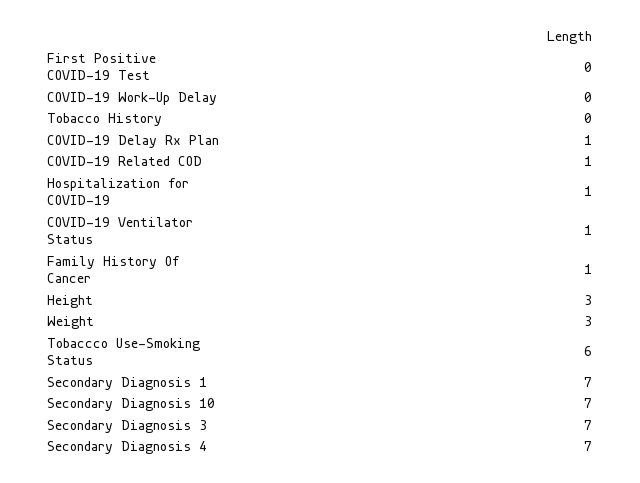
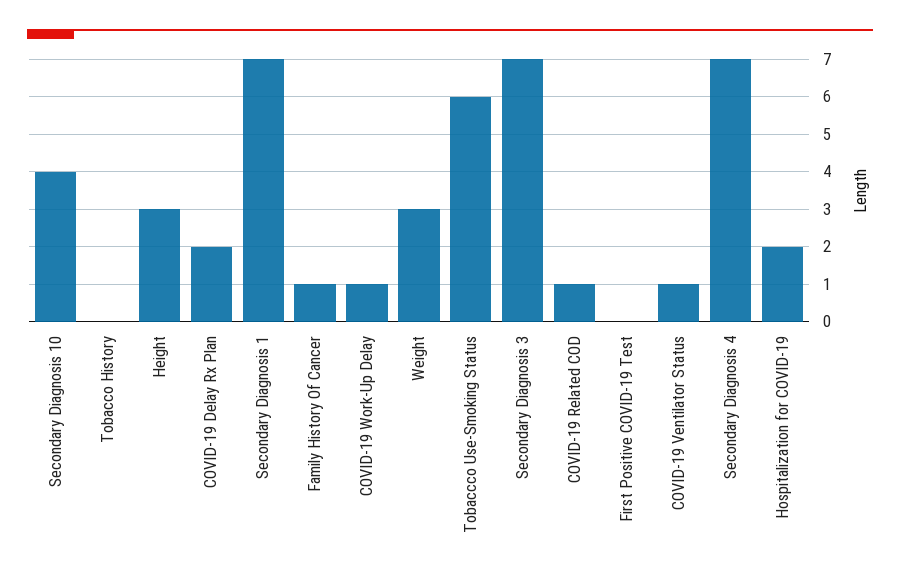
  {
    "First Positive COVID-19 Test": 0,
-   "COVID-19 Work-Up Delay": 0,
+   "COVID-19 Work-Up Delay": 1,
    "Tobacco History": 0,
-   "COVID-19 Delay Rx Plan": 1,
+   "COVID-19 Delay Rx Plan": 2,
    "COVID-19 Related COD": 1,
-   "Hospitalization for COVID-19": 1,
+   "Hospitalization for COVID-19": 2,
    "COVID-19 Ventilator Status": 1,
    "Family History Of Cancer": 1,
    "Height": 3,
    "Weight": 3,
    "Tobaccco Use-Smoking Status": 6,
    "Secondary Diagnosis 1": 7,
-   "Secondary Diagnosis 10": 7,
+   "Secondary Diagnosis 10": 4,
    "Secondary Diagnosis 3": 7,
    "Secondary Diagnosis 4": 7
  }

